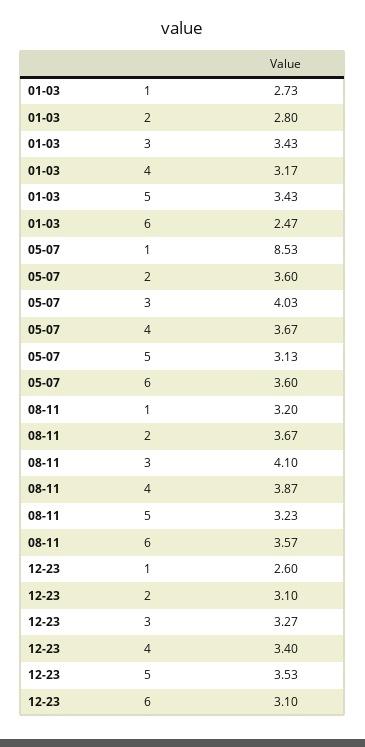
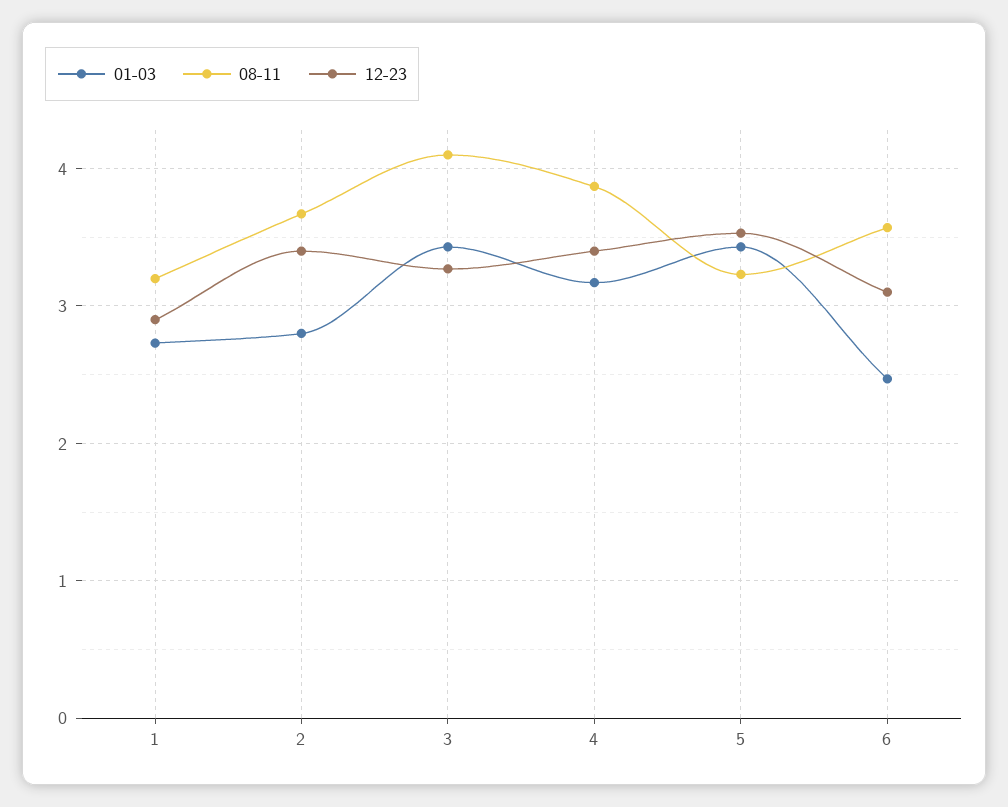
  {
    "01-03": {
      "1": 2.73,
      "2": 2.8,
      "3": 3.43,
      "4": 3.17,
      "5": 3.43,
      "6": 2.47
    },
-   "05-07": {
-     "1": 8.53,
-     "2": 3.6,
-     "3": 4.03,
-     "4": 3.67,
-     "5": 3.13,
-     "6": 3.6
-   },
    "08-11": {
      "1": 3.2,
      "2": 3.67,
      "3": 4.1,
      "4": 3.87,
      "5": 3.23,
      "6": 3.57
    },
    "12-23": {
-     "1": 2.6,
+     "1": 2.9,
-     "2": 3.1,
+     "2": 3.4,
      "3": 3.27,
      "4": 3.4,
      "5": 3.53,
      "6": 3.1
    }
  }

